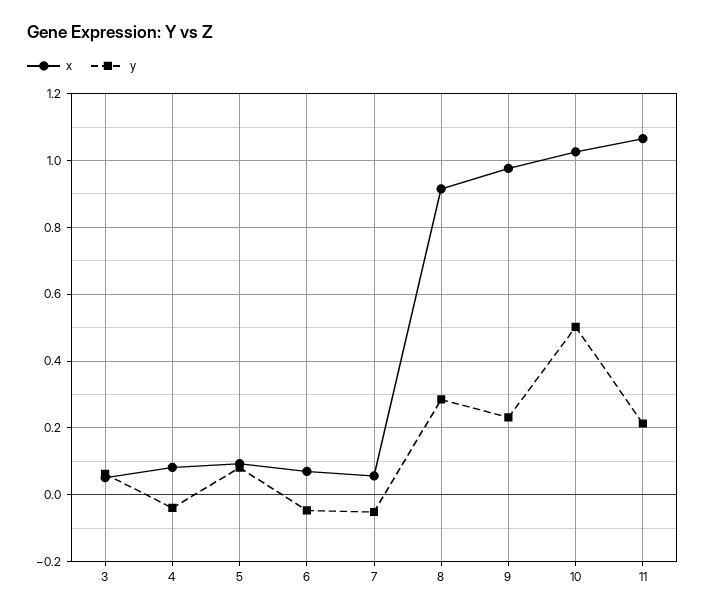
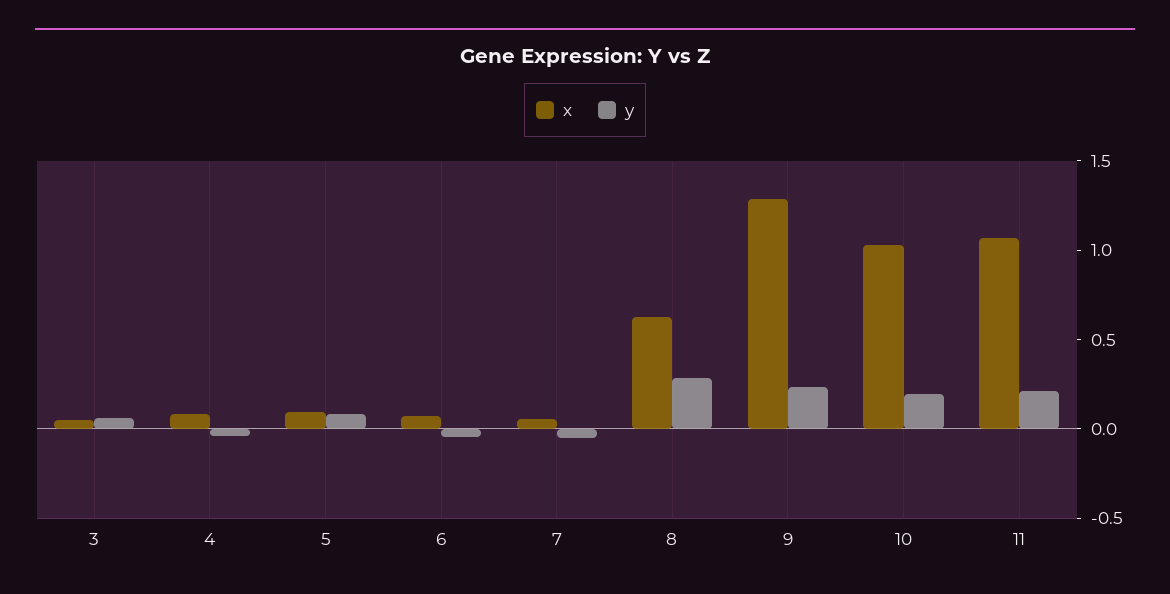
  {
    "x": {
      "3": 0.06,
      "4": 0.08,
      "5": 0.1,
      "6": 0.08,
      "7": 0.06,
-     "8": 0.92,
+     "8": 0.6,
-     "9": 0.98,
+     "9": 1.3,
      "10": 1.02,
      "11": 1.06
    },
    "y": {
      "3": 0.06,
      "4": -0.04,
      "5": 0.08,
      "6": -0.04,
      "7": -0.06,
      "8": 0.28,
      "9": 0.24,
-     "10": 0.5,
+     "10": 0.2,
      "11": 0.22
    }
  }

